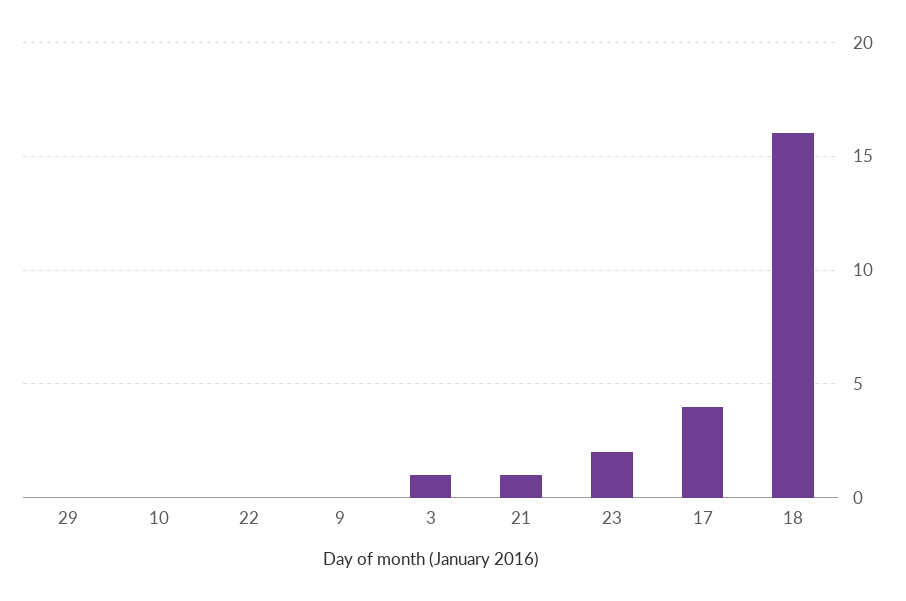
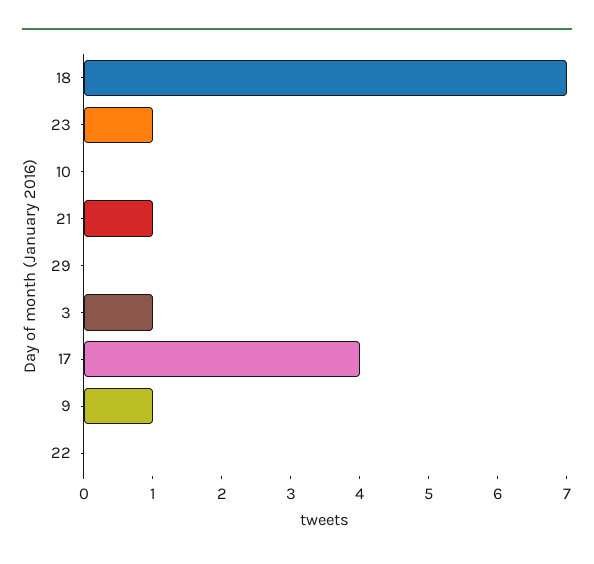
  {
    "29": 0,
    "10": 0,
    "22": 0,
-   "9": 0,
+   "9": 1,
    "3": 1,
    "21": 1,
-   "23": 2,
+   "23": 1,
    "17": 4,
-   "18": 16
+   "18": 7
  }

